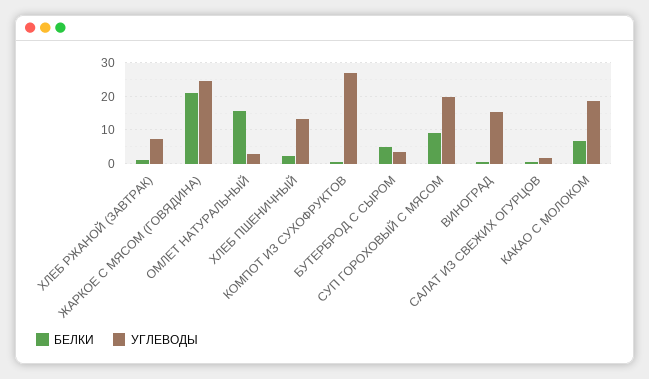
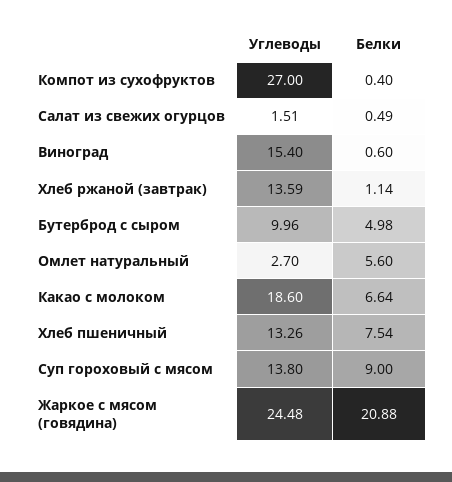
  {
    "БЕЛКИ": {
      "ХЛЕБ РЖАНОЙ (ЗАВТРАК)": 1.14,
      "ЖАРКОЕ С МЯСОМ (ГОВЯДИНА)": 20.88,
-     "ОМЛЕТ НАТУРАЛЬНЫЙ": 16,
+     "ОМЛЕТ НАТУРАЛЬНЫЙ": 5.6,
-     "ХЛЕБ ПШЕНИЧНЫЙ": 2,
+     "ХЛЕБ ПШЕНИЧНЫЙ": 7.54,
      "КОМПОТ ИЗ СУХОФРУКТОВ": 0.4,
      "БУТЕРБРОД С СЫРОМ": 4.98,
      "СУП ГОРОХОВЫЙ С МЯСОМ": 9,
      "ВИНОГРАД": 0.6,
      "САЛАТ ИЗ СВЕЖИХ ОГУРЦОВ": 0.49,
      "КАКАО С МОЛОКОМ": 6.64
    },
    "УГЛЕВОДЫ": {
-     "ХЛЕБ РЖАНОЙ (ЗАВТРАК)": 8,
+     "ХЛЕБ РЖАНОЙ (ЗАВТРАК)": 13.59,
      "ЖАРКОЕ С МЯСОМ (ГОВЯДИНА)": 24.48,
      "ОМЛЕТ НАТУРАЛЬНЫЙ": 2.7,
      "ХЛЕБ ПШЕНИЧНЫЙ": 13.26,
      "КОМПОТ ИЗ СУХОФРУКТОВ": 27,
-     "БУТЕРБРОД С СЫРОМ": 4,
+     "БУТЕРБРОД С СЫРОМ": 9.96,
-     "СУП ГОРОХОВЫЙ С МЯСОМ": 20,
+     "СУП ГОРОХОВЫЙ С МЯСОМ": 13.8,
      "ВИНОГРАД": 15.4,
      "САЛАТ ИЗ СВЕЖИХ ОГУРЦОВ": 1.51,
      "КАКАО С МОЛОКОМ": 18.6
    }
  }

